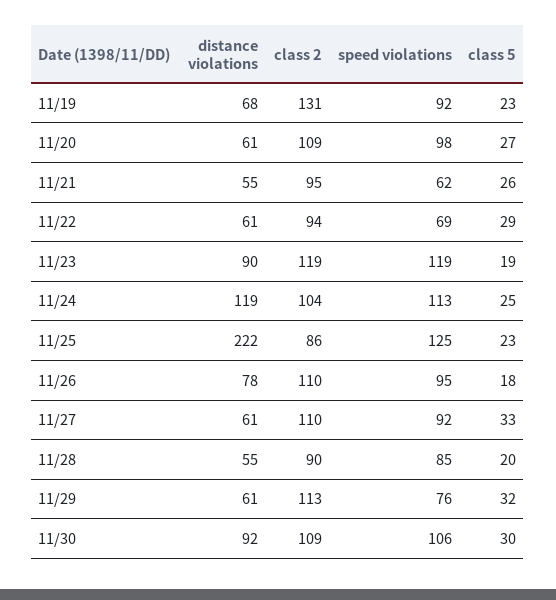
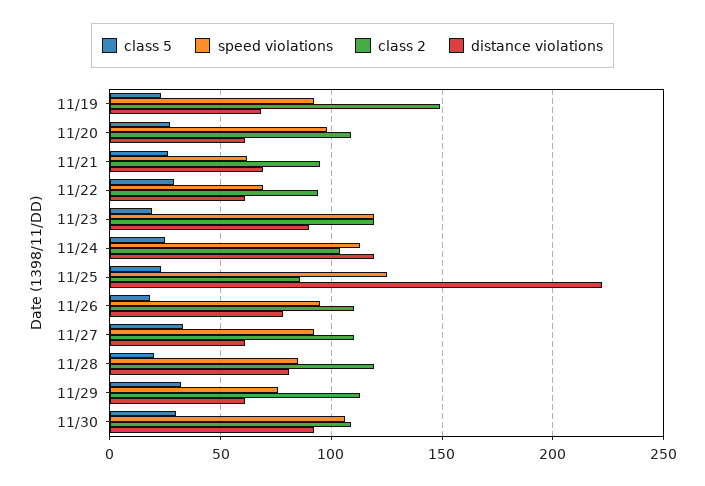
  {
    "distance violations": {
      "11/19": 68,
      "11/20": 61,
-     "11/21": 55,
+     "11/21": 70,
      "11/22": 61,
      "11/23": 90,
      "11/24": 119,
      "11/25": 222,
      "11/26": 78,
      "11/27": 61,
-     "11/28": 55,
+     "11/28": 80,
      "11/29": 61,
      "11/30": 92
    },
    "class 2": {
-     "11/19": 131,
+     "11/19": 150,
      "11/20": 109,
      "11/21": 95,
      "11/22": 94,
      "11/23": 119,
      "11/24": 104,
      "11/25": 86,
      "11/26": 110,
      "11/27": 110,
-     "11/28": 90,
+     "11/28": 120,
      "11/29": 113,
      "11/30": 109
    },
    "speed violations": {
      "11/19": 92,
      "11/20": 98,
      "11/21": 62,
      "11/22": 69,
      "11/23": 119,
      "11/24": 113,
      "11/25": 125,
      "11/26": 95,
      "11/27": 92,
      "11/28": 85,
      "11/29": 76,
      "11/30": 106
    },
    "class 5": {
      "11/19": 23,
      "11/20": 27,
      "11/21": 26,
      "11/22": 29,
      "11/23": 19,
      "11/24": 25,
      "11/25": 23,
      "11/26": 18,
      "11/27": 33,
      "11/28": 20,
      "11/29": 32,
      "11/30": 30
    }
  }

